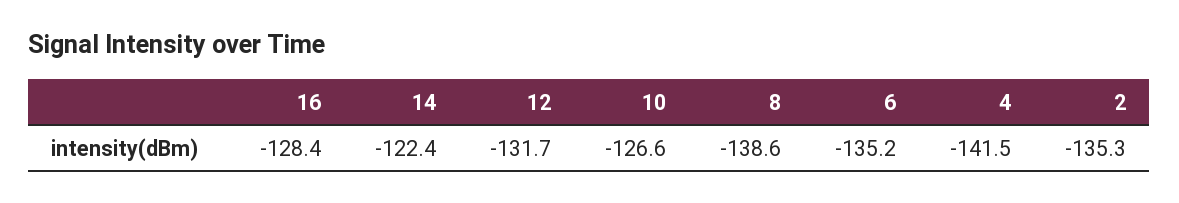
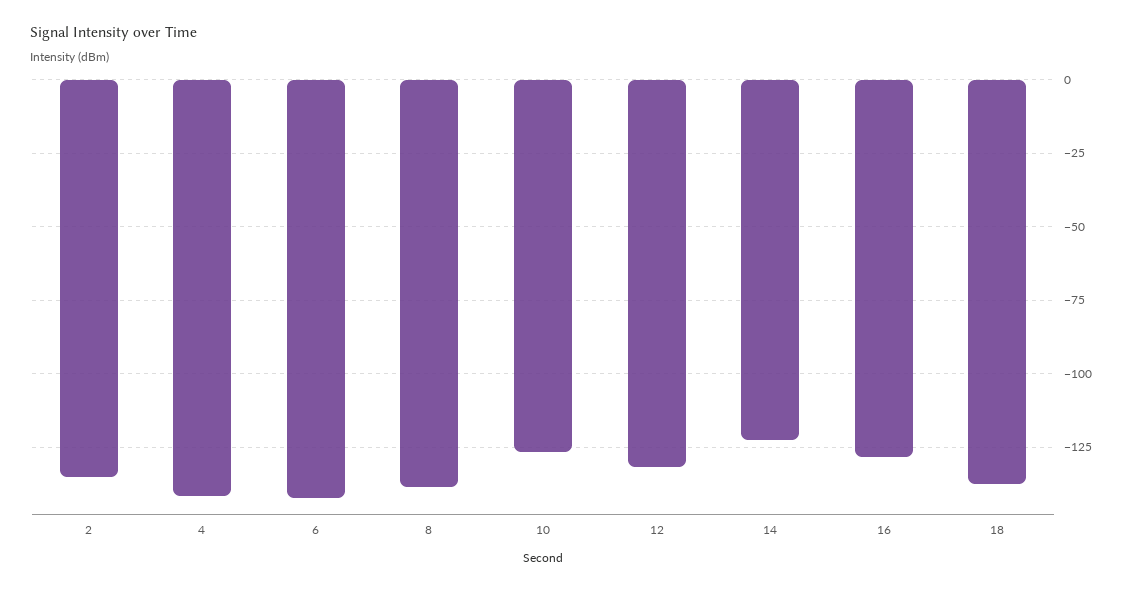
  {
    "16": -128.4,
    "14": -122.4,
    "12": -131.7,
    "10": -126.6,
    "8": -138.6,
-   "6": -135.2,
+   "6": -142.5,
    "4": -141.5,
-   "2": -135.3
+   "2": -135.3,
+   "18": -137.5
  }

